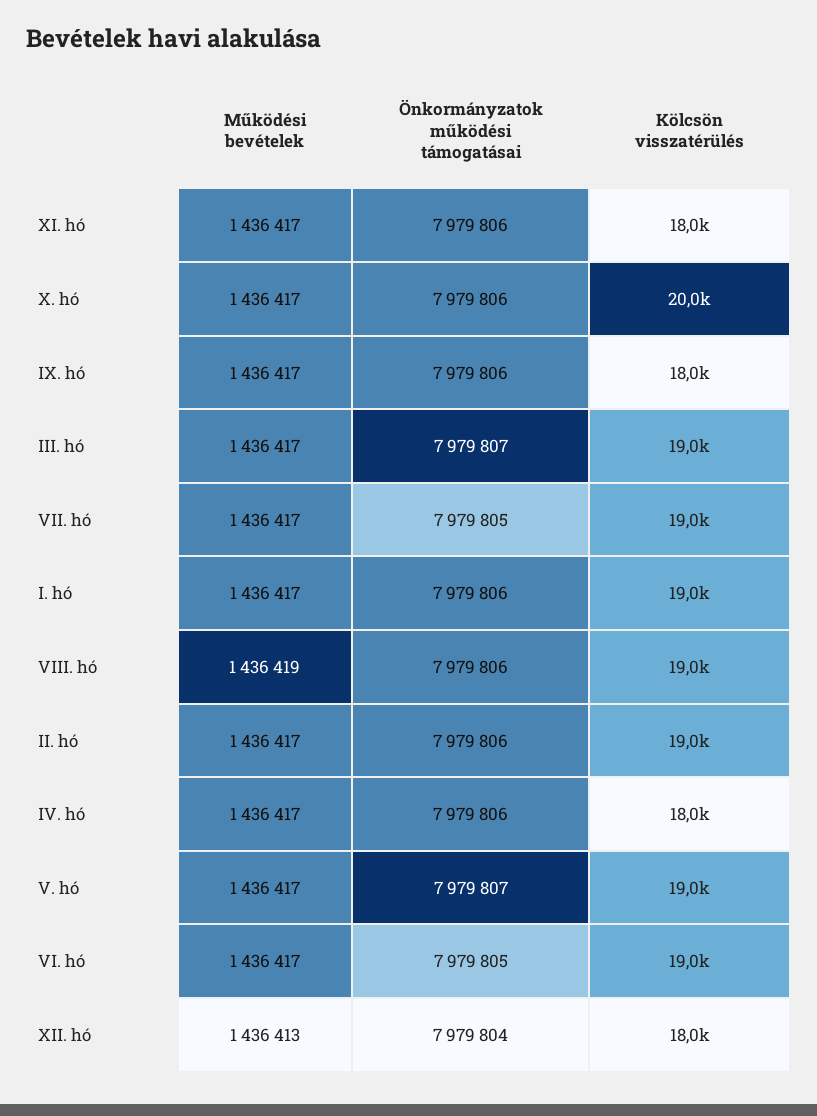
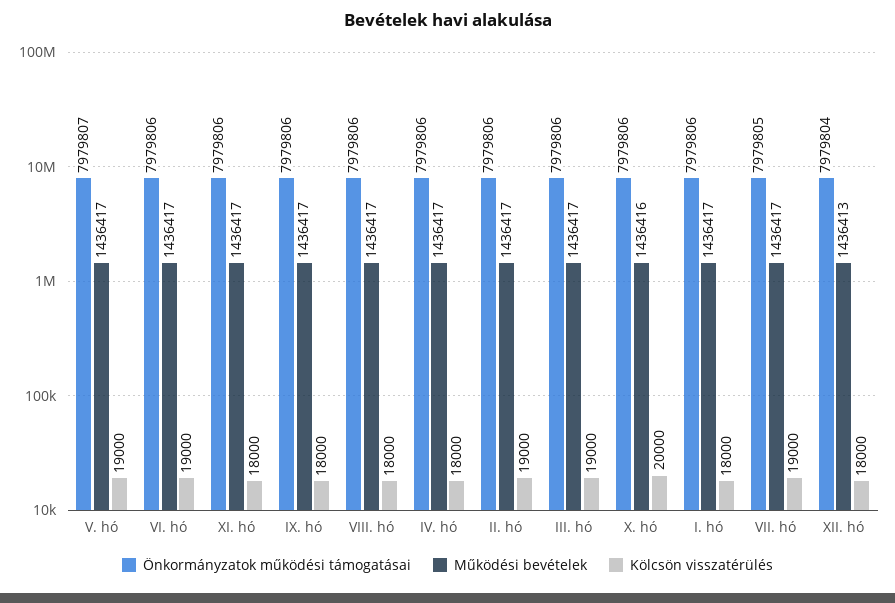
  {
    "Működési bevételek": {
      "XI. hó": 1436417,
-     "X. hó": 1436417,
+     "X. hó": 1436416,
      "IX. hó": 1436417,
      "III. hó": 1436417,
      "VII. hó": 1436417,
      "I. hó": 1436417,
-     "VIII. hó": 1436419,
+     "VIII. hó": 1436417,
      "II. hó": 1436417,
      "IV. hó": 1436417,
      "V. hó": 1436417,
      "VI. hó": 1436417,
      "XII. hó": 1436413
    },
    "Önkormányzatok működési támogatásai": {
      "XI. hó": 7979806,
      "X. hó": 7979806,
      "IX. hó": 7979806,
-     "III. hó": 7979807,
+     "III. hó": 7979806,
      "VII. hó": 7979805,
      "I. hó": 7979806,
      "VIII. hó": 7979806,
      "II. hó": 7979806,
      "IV. hó": 7979806,
      "V. hó": 7979807,
-     "VI. hó": 7979805,
+     "VI. hó": 7979806,
      "XII. hó": 7979804
    },
    "Kölcsön visszatérülés": {
      "XI. hó": 18000,
      "X. hó": 20000,
      "IX. hó": 18000,
      "III. hó": 19000,
      "VII. hó": 19000,
-     "I. hó": 19000,
+     "I. hó": 18000,
-     "VIII. hó": 19000,
+     "VIII. hó": 18000,
      "II. hó": 19000,
      "IV. hó": 18000,
      "V. hó": 19000,
      "VI. hó": 19000,
      "XII. hó": 18000
    }
  }

